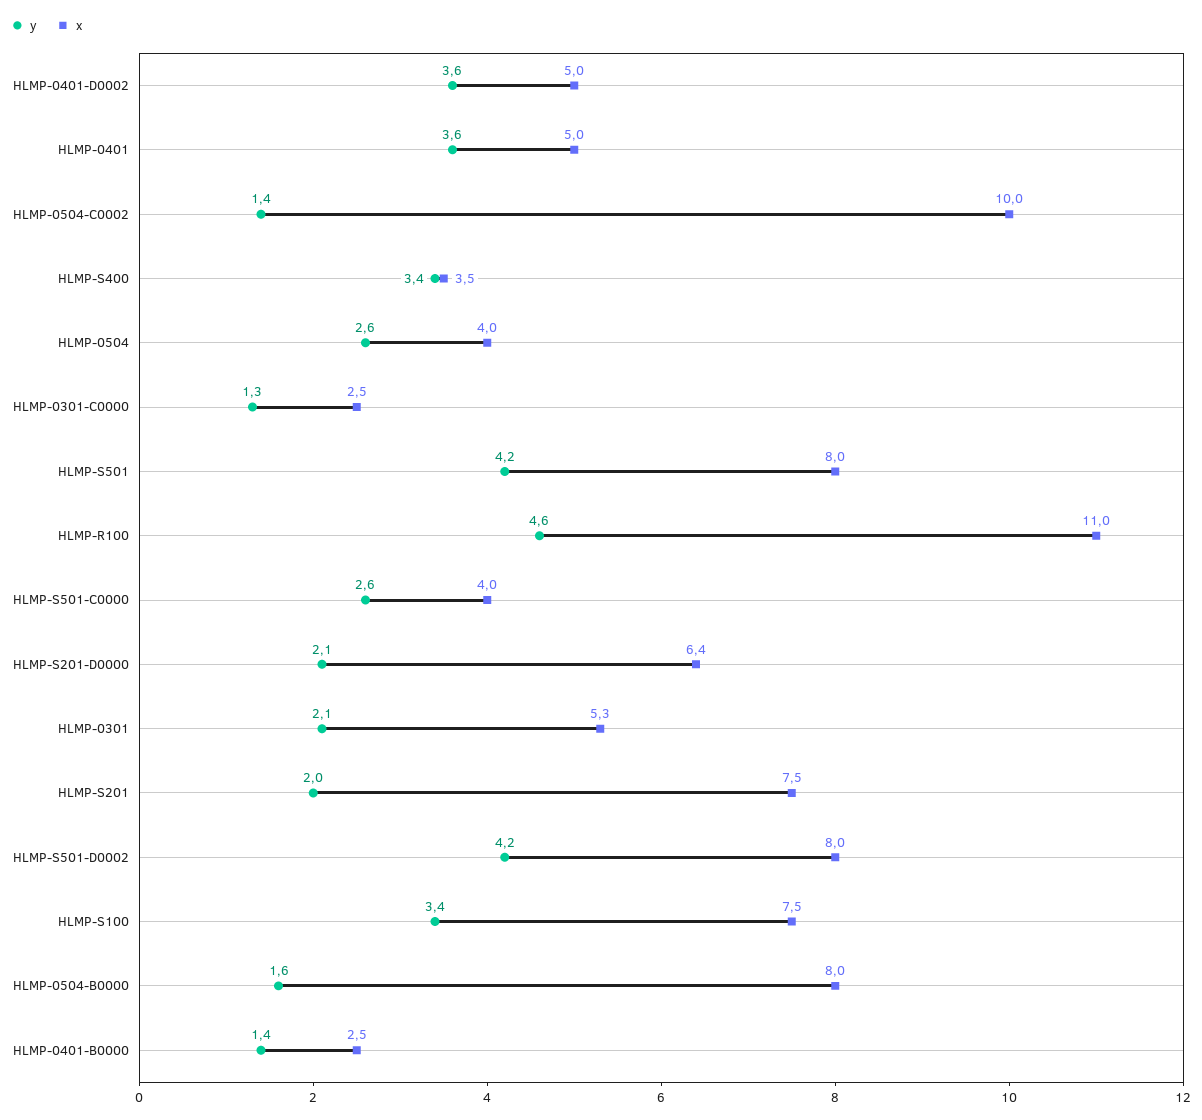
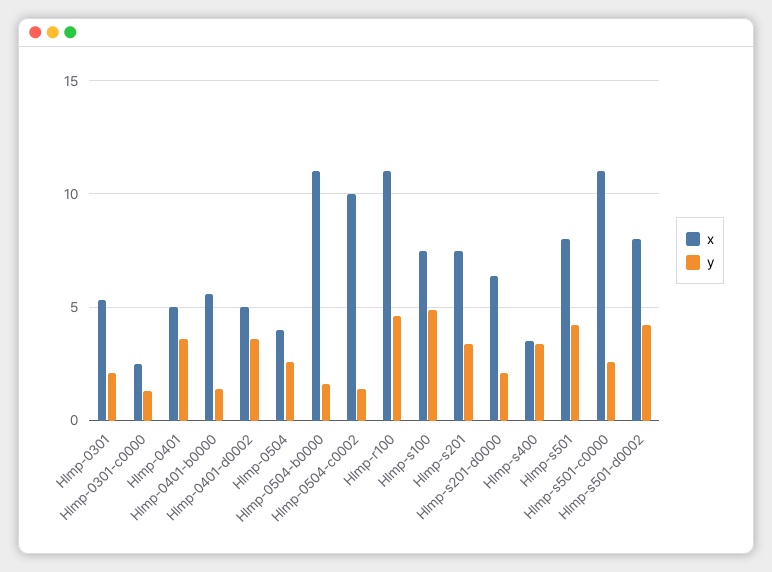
  {
    "y": {
      "HLMP-0401-D0002": 3.6,
      "HLMP-0401": 3.6,
      "HLMP-0504-C0002": 1.4,
      "HLMP-S400": 3.4,
      "HLMP-0504": 2.6,
      "HLMP-0301-C0000": 1.3,
      "HLMP-S501": 4.2,
      "HLMP-R100": 4.6,
      "HLMP-S501-C0000": 2.6,
      "HLMP-S201-D0000": 2.1,
      "HLMP-0301": 2.1,
-     "HLMP-S201": 2,
+     "HLMP-S201": 3.5,
      "HLMP-S501-D0002": 4.2,
-     "HLMP-S100": 3.4,
+     "HLMP-S100": 5,
      "HLMP-0504-B0000": 1.6,
      "HLMP-0401-B0000": 1.4
    },
    "x": {
      "HLMP-0401-D0002": 5,
      "HLMP-0401": 5,
      "HLMP-0504-C0002": 10,
      "HLMP-S400": 3.5,
      "HLMP-0504": 4,
      "HLMP-0301-C0000": 2.5,
      "HLMP-S501": 8,
      "HLMP-R100": 11,
-     "HLMP-S501-C0000": 4,
+     "HLMP-S501-C0000": 11,
      "HLMP-S201-D0000": 6.4,
      "HLMP-0301": 5.3,
      "HLMP-S201": 7.5,
      "HLMP-S501-D0002": 8,
      "HLMP-S100": 7.5,
-     "HLMP-0504-B0000": 8,
+     "HLMP-0504-B0000": 11,
-     "HLMP-0401-B0000": 2.5
+     "HLMP-0401-B0000": 5.5
    }
  }

